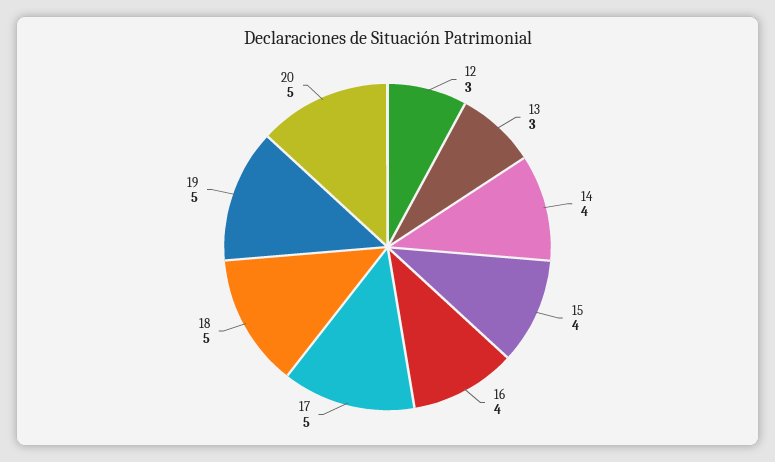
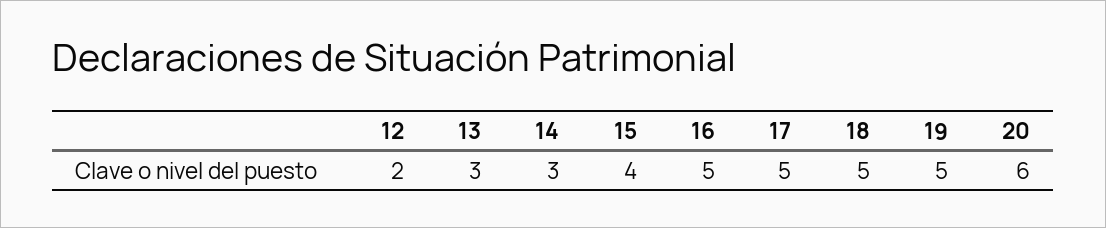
  {
-   "12": 3,
+   "12": 2,
    "13": 3,
-   "14": 4,
+   "14": 3,
    "15": 4,
-   "16": 4,
+   "16": 5,
    "17": 5,
    "18": 5,
    "19": 5,
-   "20": 5
+   "20": 6
  }

